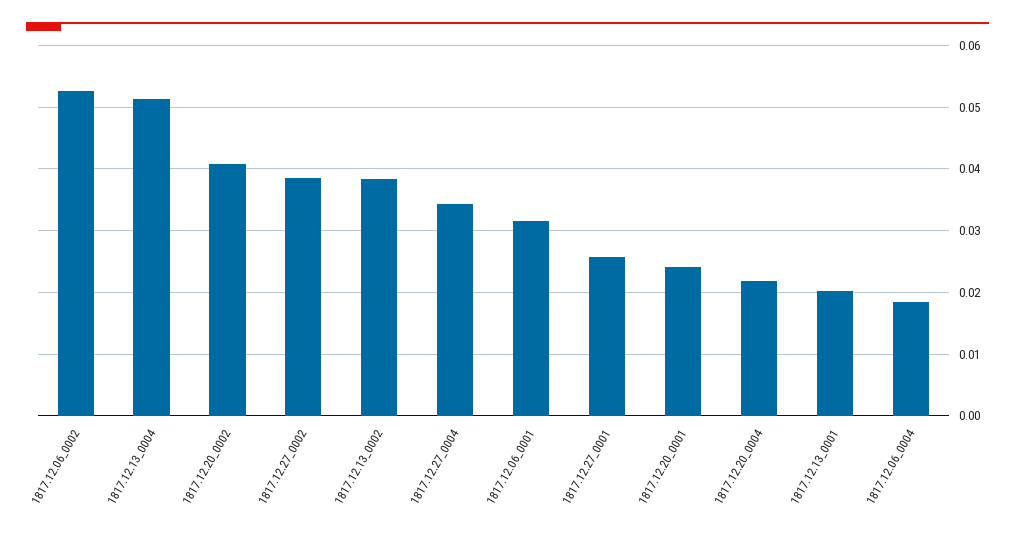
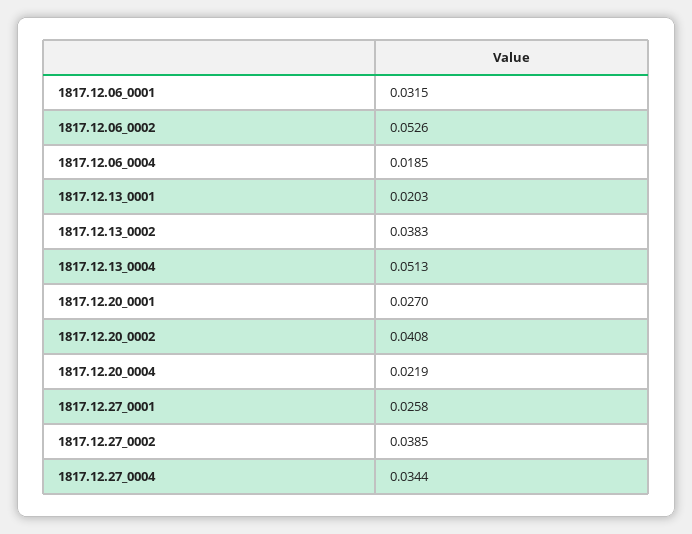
  {
    "1817.12.06_0002": 0.0526,
    "1817.12.13_0004": 0.0513,
    "1817.12.20_0002": 0.0408,
    "1817.12.27_0002": 0.0385,
    "1817.12.13_0002": 0.0383,
    "1817.12.27_0004": 0.0344,
    "1817.12.06_0001": 0.0315,
    "1817.12.27_0001": 0.0258,
-   "1817.12.20_0001": 0.024,
+   "1817.12.20_0001": 0.027,
    "1817.12.20_0004": 0.0219,
    "1817.12.13_0001": 0.0203,
    "1817.12.06_0004": 0.0185
  }

